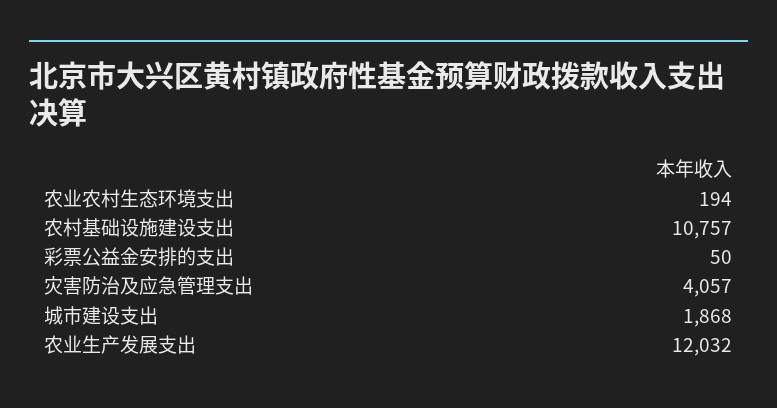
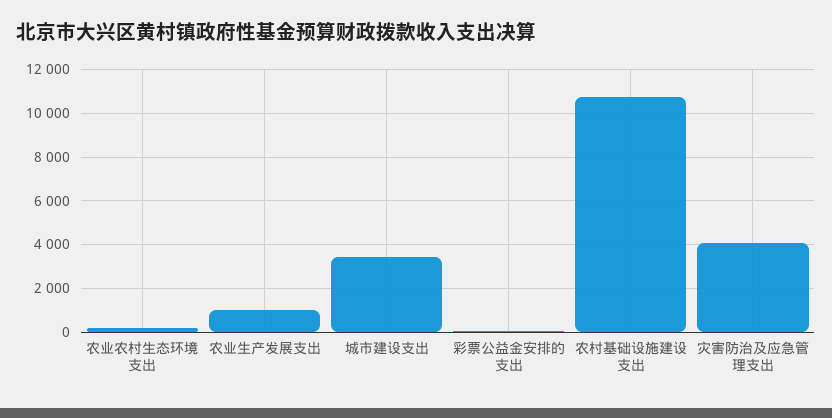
  {
    "农业农村生态环境支出": 194,
    "农村基础设施建设支出": 10757,
    "彩票公益金安排的支出": 50,
    "灾害防治及应急管理支出": 4057,
-   "城市建设支出": 1868,
+   "城市建设支出": 3500,
-   "农业生产发展支出": 12032
+   "农业生产发展支出": 1000
  }

